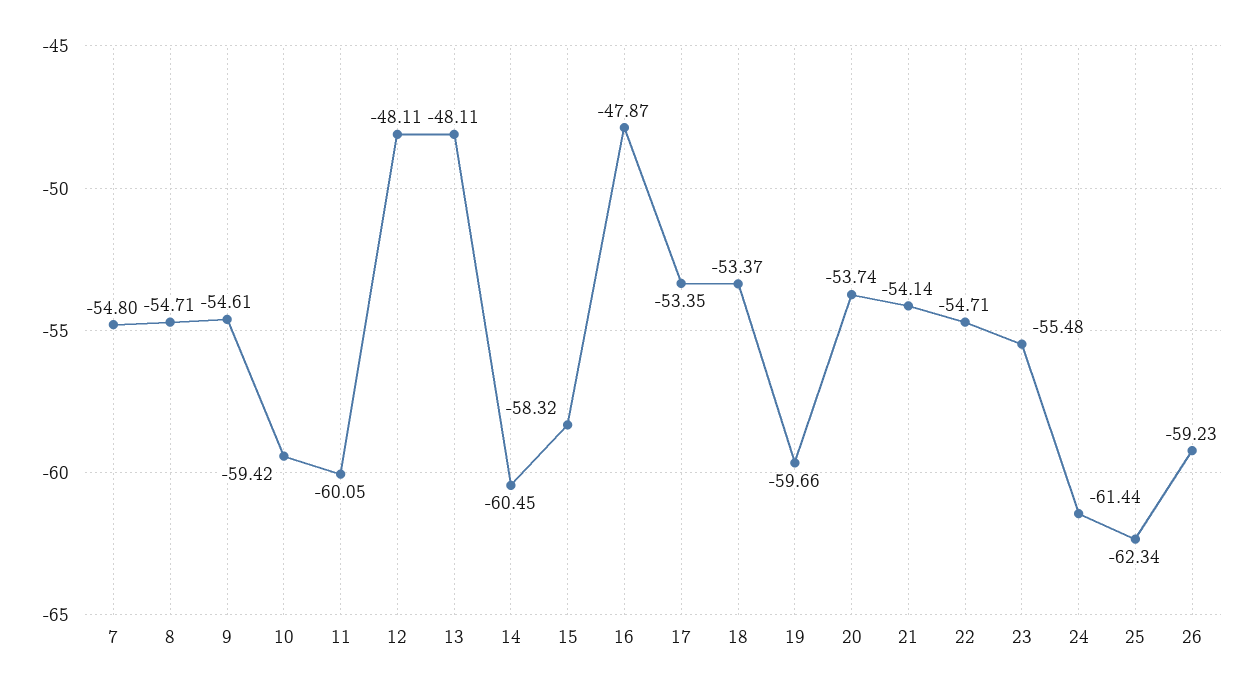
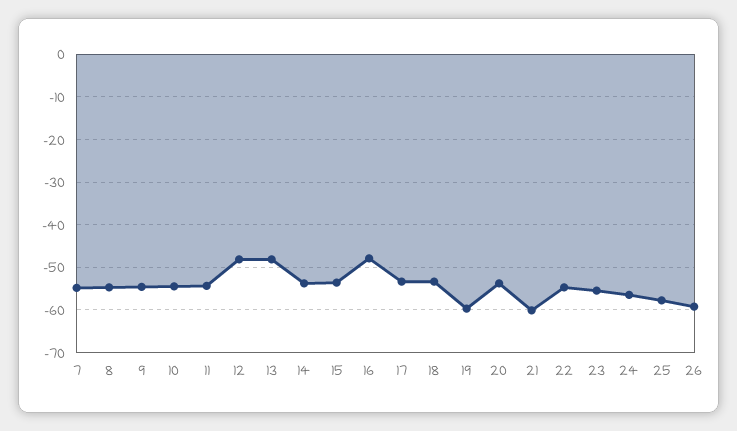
  {
    "7": -54.8,
    "8": -54.71,
    "9": -54.61,
-   "10": -59.42,
+   "10": -54,
-   "11": -60.05,
+   "11": -54,
    "12": -48.11,
    "13": -48.11,
-   "14": -60.45,
+   "14": -54,
-   "15": -58.32,
+   "15": -54,
    "16": -47.87,
    "17": -53.35,
    "18": -53.37,
    "19": -59.66,
    "20": -53.74,
-   "21": -54.14,
+   "21": -60,
    "22": -54.71,
    "23": -55.48,
-   "24": -61.44,
+   "24": -56,
-   "25": -62.34,
+   "25": -58,
    "26": -59.23
  }

